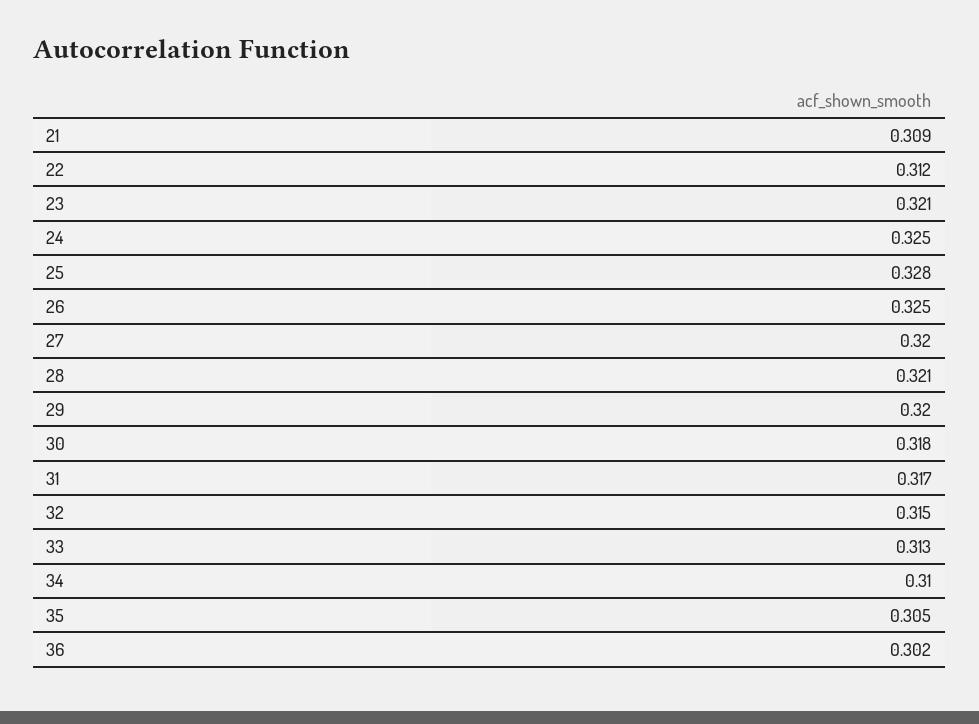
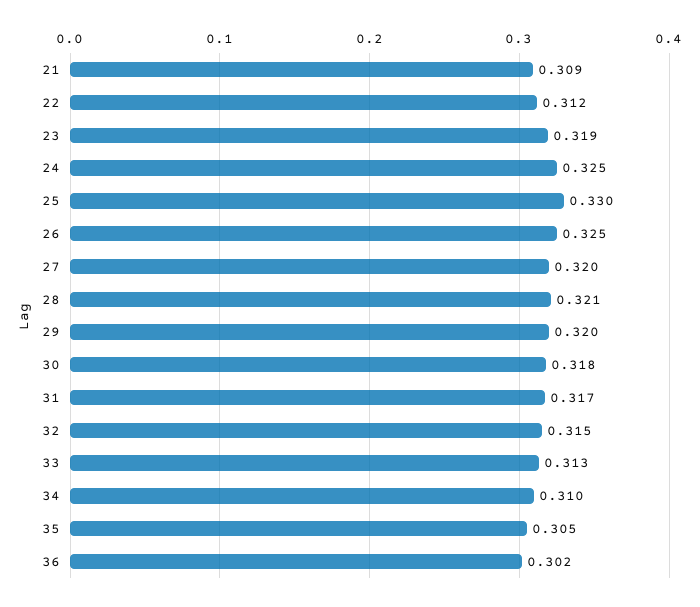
  {
    "21": 0.309,
    "22": 0.312,
-   "23": 0.321,
+   "23": 0.319,
    "24": 0.325,
-   "25": 0.328,
+   "25": 0.33,
    "26": 0.325,
    "27": 0.32,
    "28": 0.321,
    "29": 0.32,
    "30": 0.318,
    "31": 0.317,
    "32": 0.315,
    "33": 0.313,
    "34": 0.31,
    "35": 0.305,
    "36": 0.302
  }

